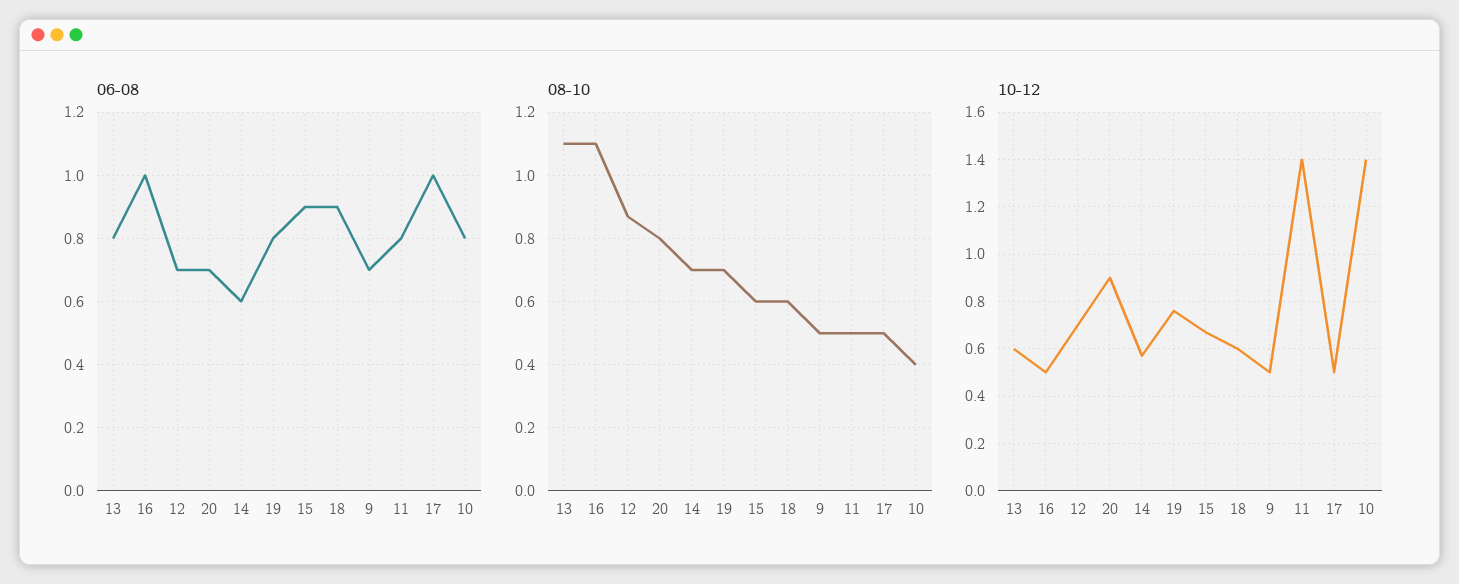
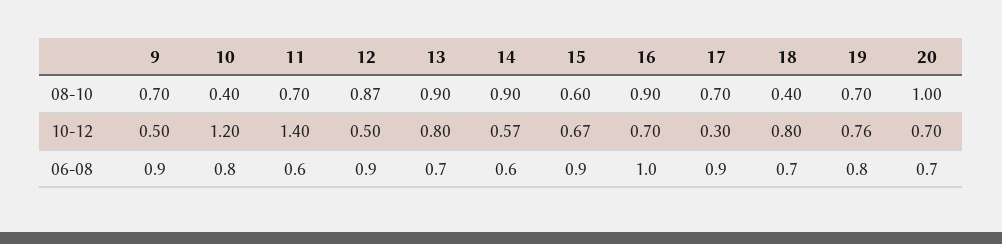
  {
    "06-08": {
-     "13": 0.8,
+     "13": 0.7,
      "16": 1,
-     "12": 0.7,
+     "12": 0.9,
      "20": 0.7,
      "14": 0.6,
      "19": 0.8,
      "15": 0.9,
-     "18": 0.9,
+     "18": 0.7,
-     "9": 0.7,
+     "9": 0.9,
-     "11": 0.8,
+     "11": 0.6,
-     "17": 1,
+     "17": 0.9,
      "10": 0.8
    },
    "08-10": {
-     "13": 1.1,
+     "13": 0.9,
-     "16": 1.1,
+     "16": 0.9,
      "12": 0.87,
-     "20": 0.8,
+     "20": 1,
-     "14": 0.7,
+     "14": 0.9,
      "19": 0.7,
      "15": 0.6,
-     "18": 0.6,
+     "18": 0.4,
-     "9": 0.5,
+     "9": 0.7,
-     "11": 0.5,
+     "11": 0.7,
-     "17": 0.5,
+     "17": 0.7,
      "10": 0.4
    },
    "10-12": {
-     "13": 0.6,
+     "13": 0.8,
-     "16": 0.5,
+     "16": 0.7,
-     "12": 0.7,
+     "12": 0.5,
-     "20": 0.9,
+     "20": 0.7,
      "14": 0.57,
      "19": 0.76,
      "15": 0.67,
-     "18": 0.6,
+     "18": 0.8,
      "9": 0.5,
      "11": 1.4,
-     "17": 0.5,
+     "17": 0.3,
-     "10": 1.4
+     "10": 1.2
    }
  }

